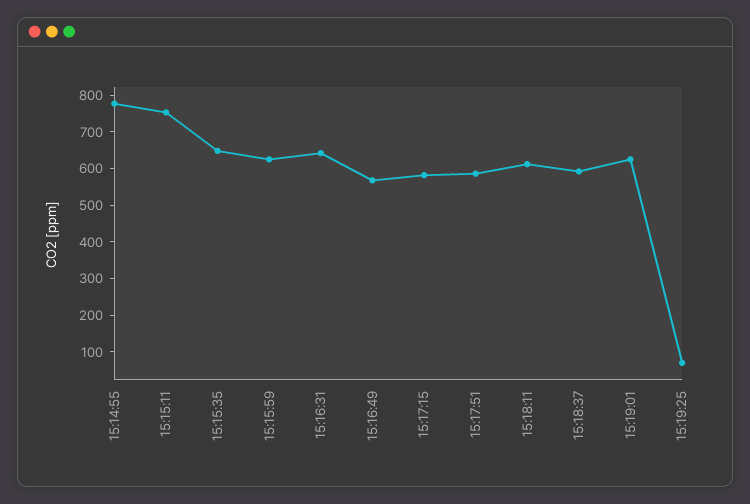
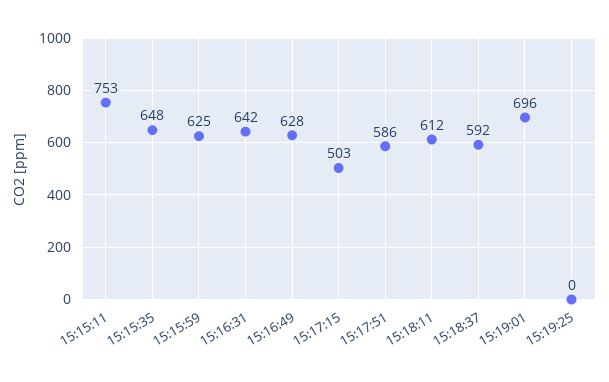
  {
-   "15:14:55": 775,
    "15:15:11": 753,
    "15:15:35": 648,
    "15:15:59": 625,
    "15:16:31": 642,
-   "15:16:49": 575,
+   "15:16:49": 628,
-   "15:17:15": 575,
+   "15:17:15": 503,
    "15:17:51": 586,
    "15:18:11": 612,
    "15:18:37": 592,
-   "15:19:01": 625,
+   "15:19:01": 696,
-   "15:19:25": 75
+   "15:19:25": 0
  }

